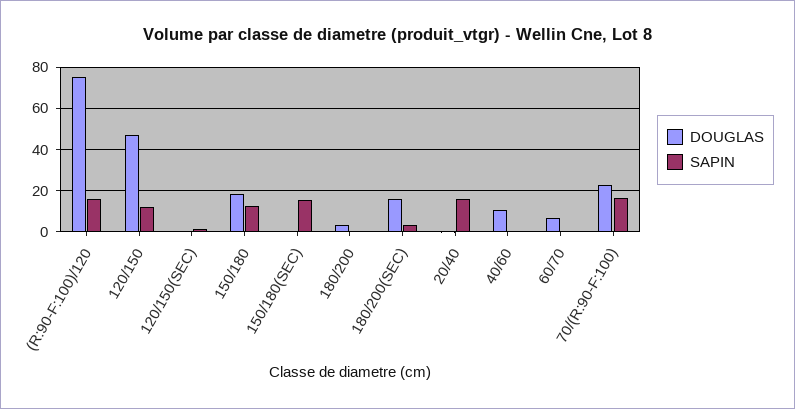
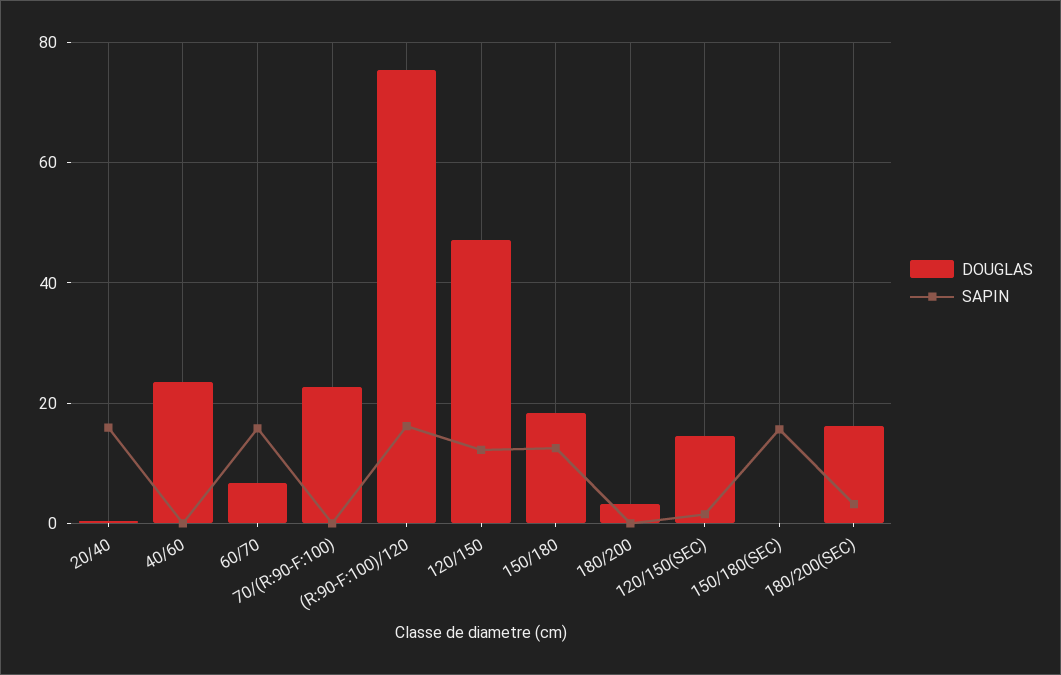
  {
    "DOUGLAS": {
      "(R:90-F:100)/120": 76,
      "120/150": 48,
-     "120/150(SEC)": 0,
+     "120/150(SEC)": 14,
      "150/180": 18,
      "150/180(SEC)": 0,
      "180/200": 4,
      "180/200(SEC)": 16,
      "20/40": 0,
-     "40/60": 10,
+     "40/60": 24,
      "60/70": 6,
      "70/(R:90-F:100)": 22
    },
    "SAPIN": {
      "(R:90-F:100)/120": 16,
      "120/150": 12,
      "120/150(SEC)": 2,
      "150/180": 12,
      "150/180(SEC)": 16,
      "180/200": 0,
      "180/200(SEC)": 4,
      "20/40": 16,
      "40/60": 0,
-     "60/70": 0,
+     "60/70": 16,
-     "70/(R:90-F:100)": 15
+     "70/(R:90-F:100)": 0
    }
  }

